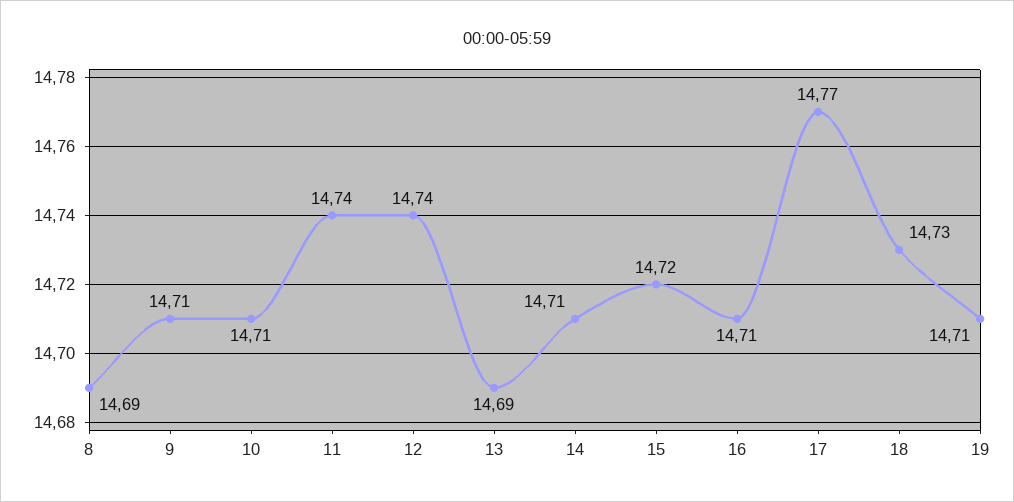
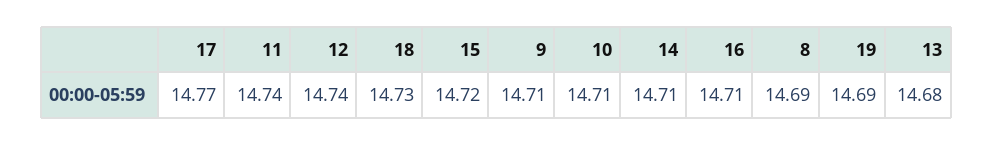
  {
    "8": 14.69,
    "9": 14.71,
    "10": 14.71,
    "11": 14.74,
    "12": 14.74,
-   "13": 14.69,
+   "13": 14.68,
    "14": 14.71,
    "15": 14.72,
    "16": 14.71,
    "17": 14.77,
    "18": 14.73,
-   "19": 14.71
+   "19": 14.69
  }

